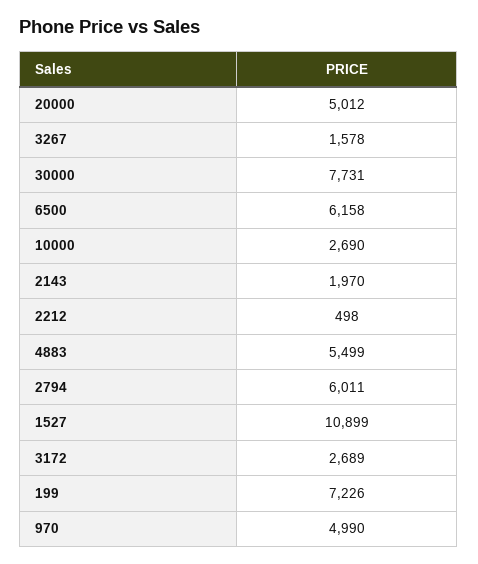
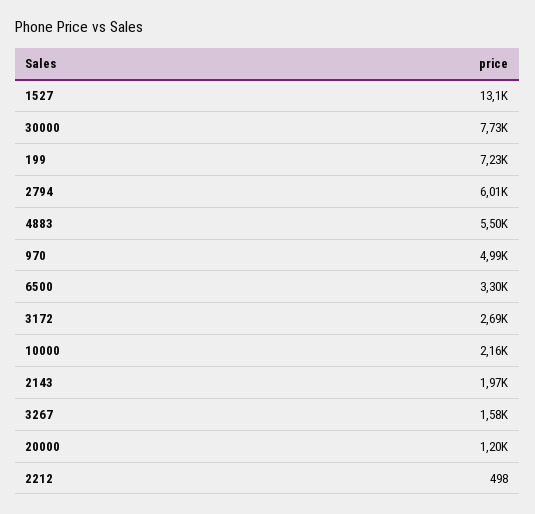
  {
-   "20000": 5012,
+   "20000": 1200,
    "3267": 1578,
    "30000": 7731,
-   "6500": 6158,
+   "6500": 3300,
-   "10000": 2690,
+   "10000": 2160,
    "2143": 1970,
    "2212": 498,
    "4883": 5499,
    "2794": 6011,
-   "1527": 10899,
+   "1527": 13100,
    "3172": 2689,
    "199": 7226,
    "970": 4990
  }

